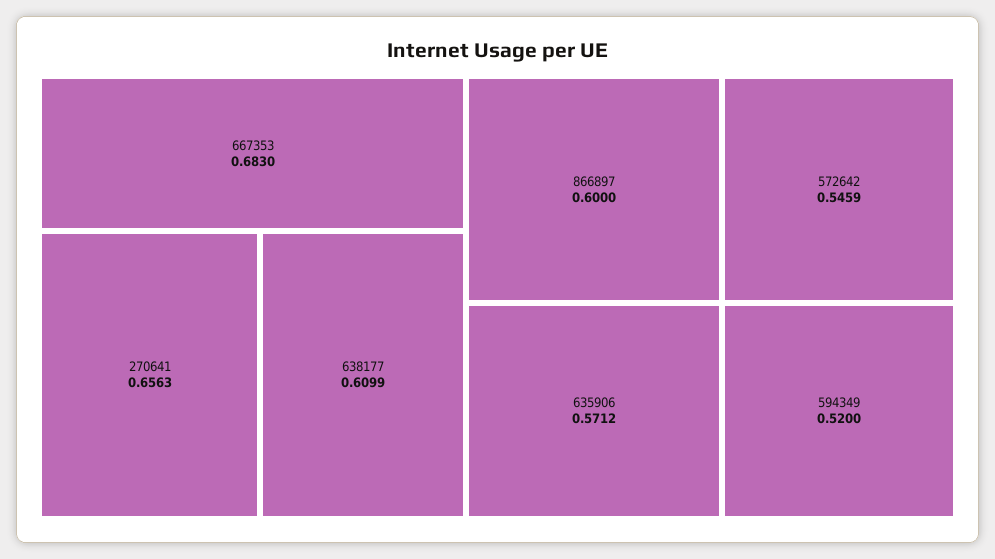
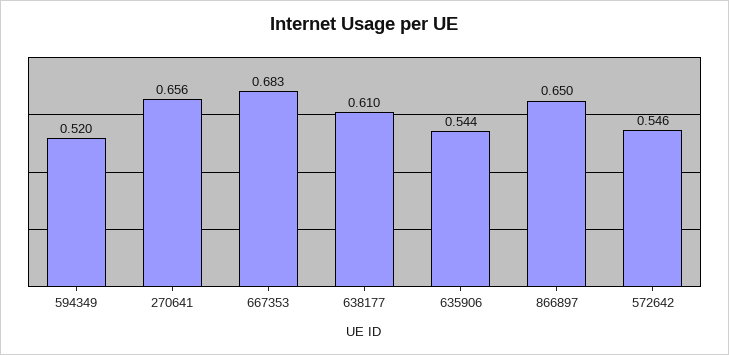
  {
    "667353": 0.683,
    "270641": 0.6563,
    "638177": 0.6099,
-   "866897": 0.6,
+   "866897": 0.65,
-   "635906": 0.5712,
+   "635906": 0.544,
    "572642": 0.5459,
    "594349": 0.52
  }

